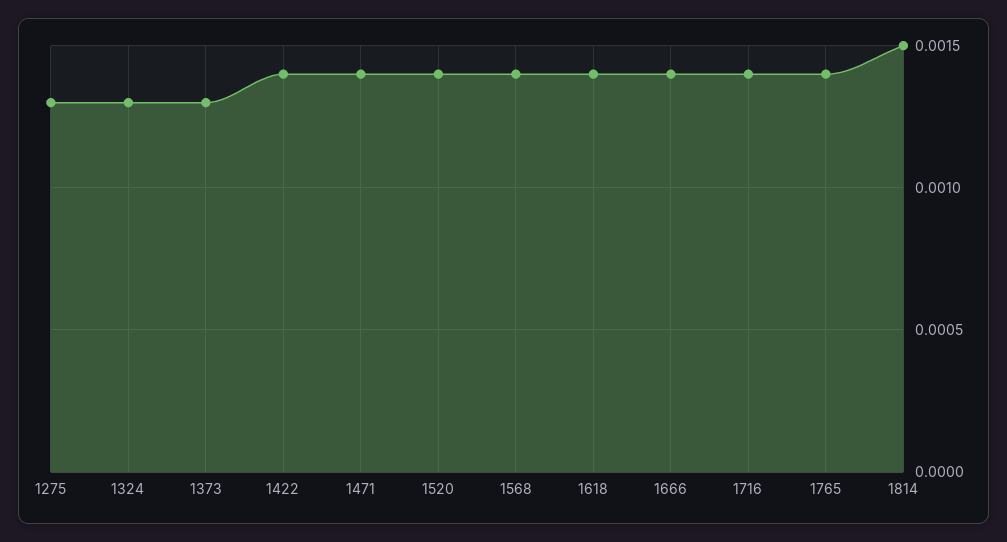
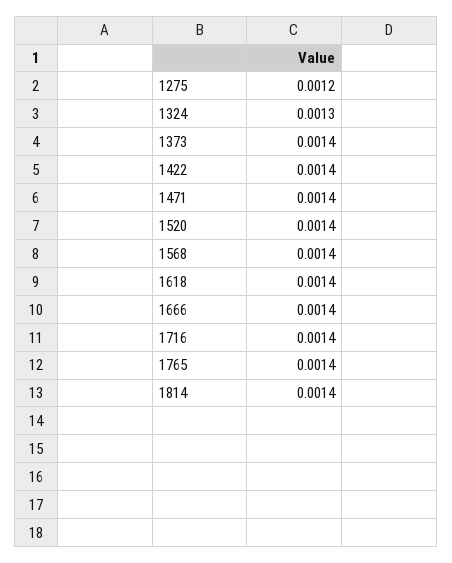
  {
-   "1275": 0.0013,
+   "1275": 0.0012,
    "1324": 0.0013,
-   "1373": 0.0013,
+   "1373": 0.0014,
    "1422": 0.0014,
    "1471": 0.0014,
    "1520": 0.0014,
    "1568": 0.0014,
    "1618": 0.0014,
    "1666": 0.0014,
    "1716": 0.0014,
    "1765": 0.0014,
-   "1814": 0.0015
+   "1814": 0.0014
  }

